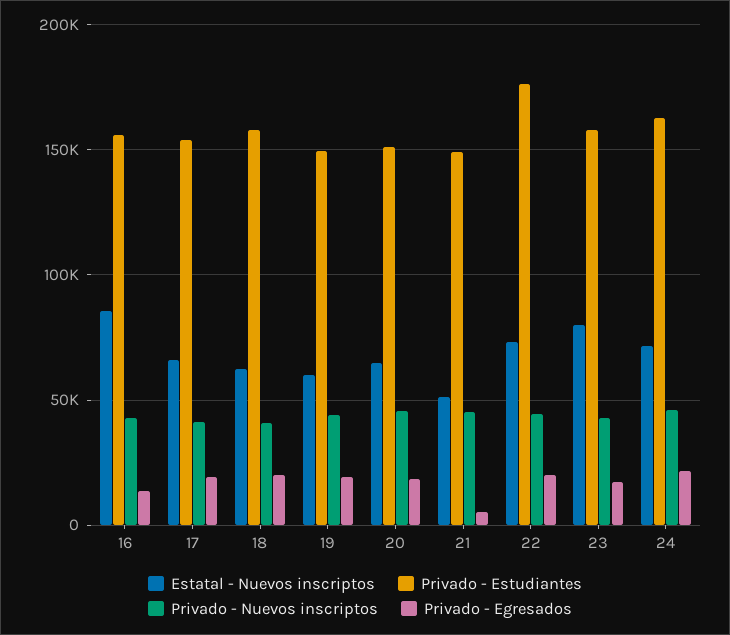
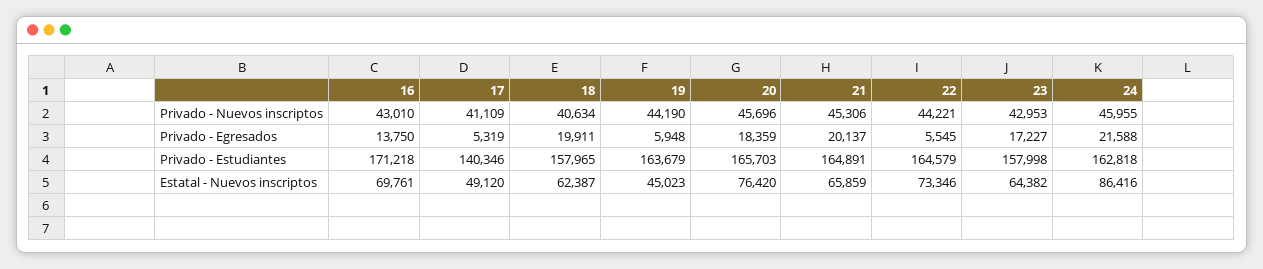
  {
    "Estatal - Nuevos inscriptos": {
-     "16": 85000,
+     "16": 69761,
-     "17": 65000,
+     "17": 49120,
      "18": 62387,
-     "19": 60000,
+     "19": 45023,
-     "20": 65000,
+     "20": 76420,
-     "21": 50000,
+     "21": 65859,
      "22": 73346,
-     "23": 80000,
+     "23": 64382,
-     "24": 70000
+     "24": 86416
    },
    "Privado - Estudiantes": {
-     "16": 155000,
+     "16": 171218,
-     "17": 155000,
+     "17": 140346,
      "18": 157965,
-     "19": 150000,
+     "19": 163679,
-     "20": 150000,
+     "20": 165703,
-     "21": 150000,
+     "21": 164891,
-     "22": 175000,
+     "22": 164579,
      "23": 157998,
      "24": 162818
    },
    "Privado - Nuevos inscriptos": {
      "16": 43010,
      "17": 41109,
      "18": 40634,
      "19": 44190,
      "20": 45696,
      "21": 45306,
      "22": 44221,
      "23": 42953,
      "24": 45955
    },
    "Privado - Egresados": {
      "16": 13750,
-     "17": 20000,
+     "17": 5319,
      "18": 19911,
-     "19": 20000,
+     "19": 5948,
      "20": 18359,
-     "21": 5000,
+     "21": 20137,
-     "22": 20000,
+     "22": 5545,
      "23": 17227,
      "24": 21588
    }
  }

